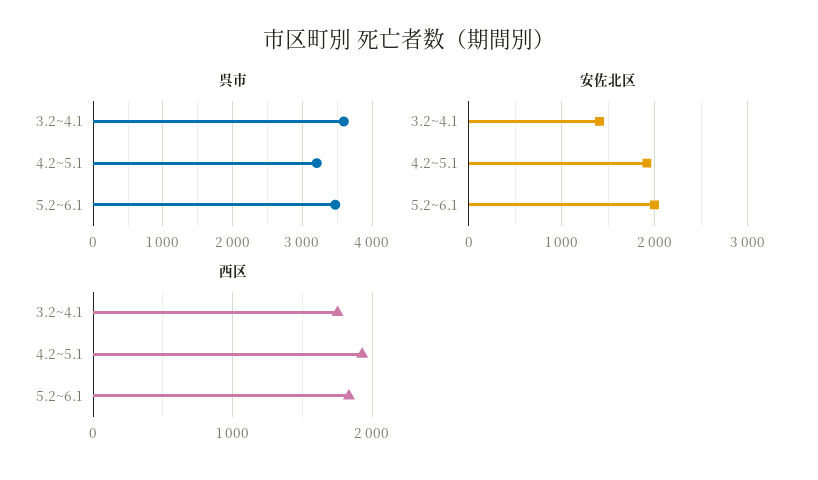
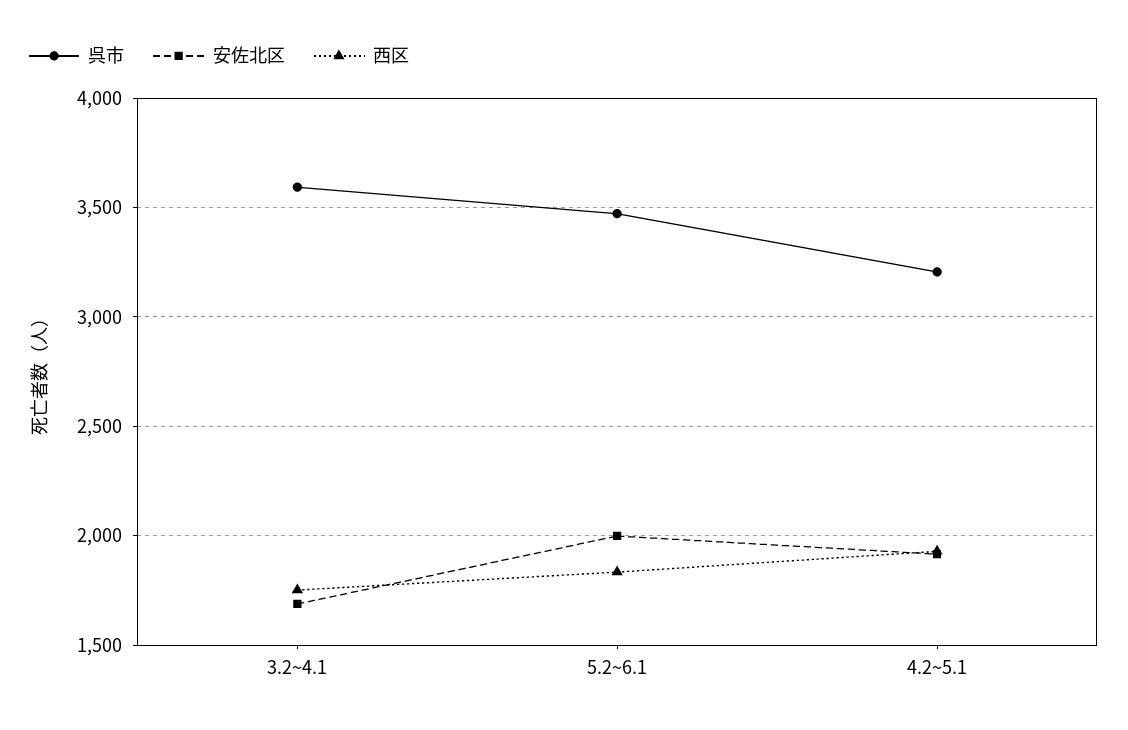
  {
    "呉市": {
      "3.2~4.1": 3600,
      "4.2~5.1": 3200,
      "5.2~6.1": 3450
    },
    "安佐北区": {
-     "3.2~4.1": 1400,
+     "3.2~4.1": 1700,
      "4.2~5.1": 1900,
      "5.2~6.1": 2000
    },
    "西区": {
      "3.2~4.1": 1750,
      "4.2~5.1": 1950,
      "5.2~6.1": 1850
    }
  }

